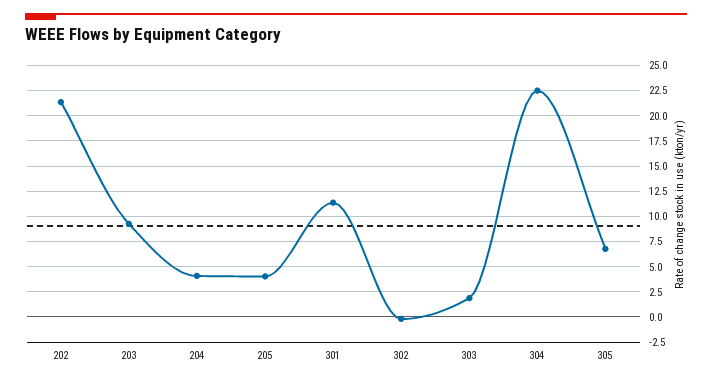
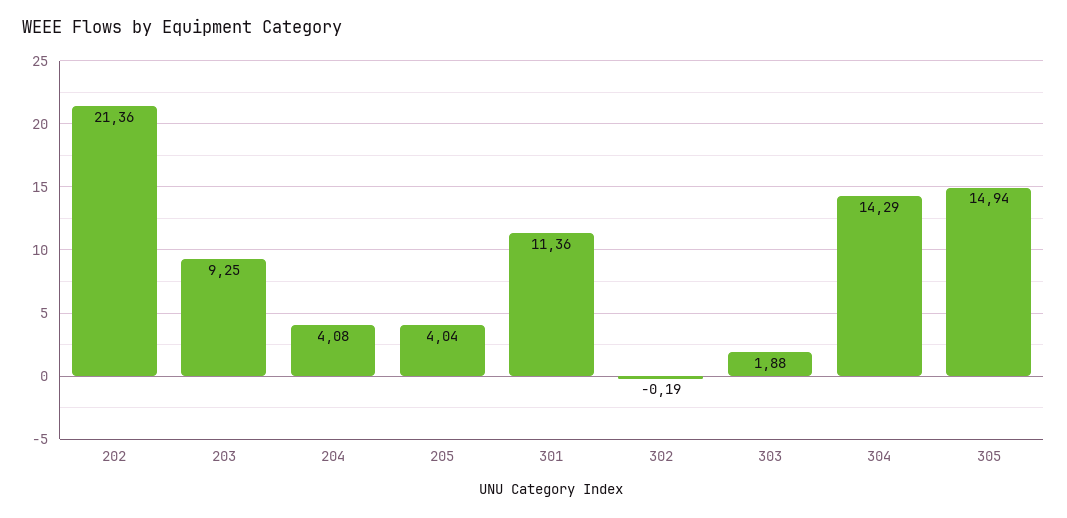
  {
    "202": 21.36,
    "203": 9.25,
    "204": 4.08,
    "205": 4.04,
    "301": 11.36,
    "302": -0.19,
    "303": 1.88,
-   "304": 22.5,
+   "304": 14.29,
-   "305": 7.5
+   "305": 14.94
  }

